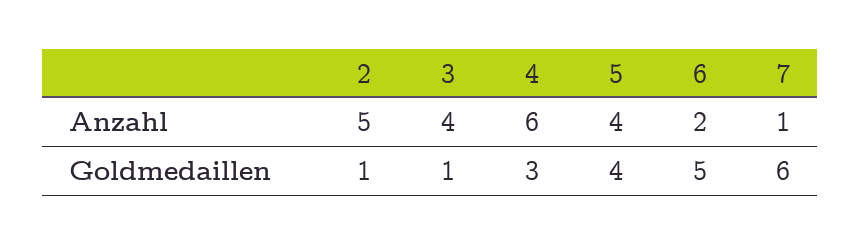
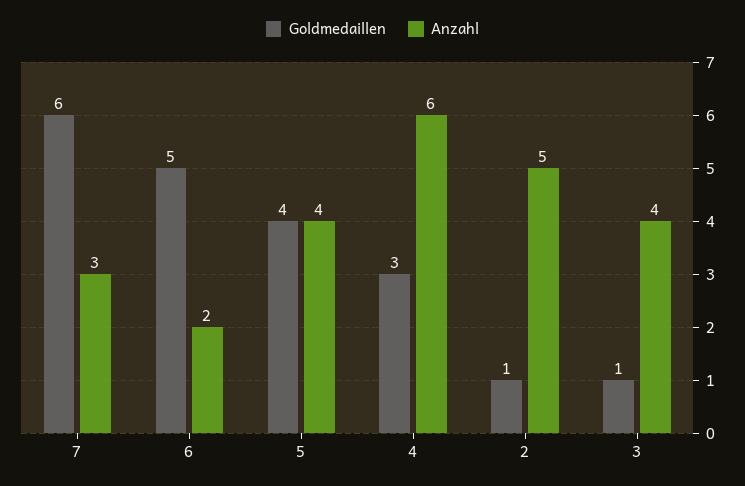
  {
    "Anzahl": {
      "2": 5,
      "3": 4,
      "4": 6,
      "5": 4,
      "6": 2,
-     "7": 1
+     "7": 3
    },
    "Goldmedaillen": {
      "2": 1,
      "3": 1,
      "4": 3,
      "5": 4,
      "6": 5,
      "7": 6
    }
  }

